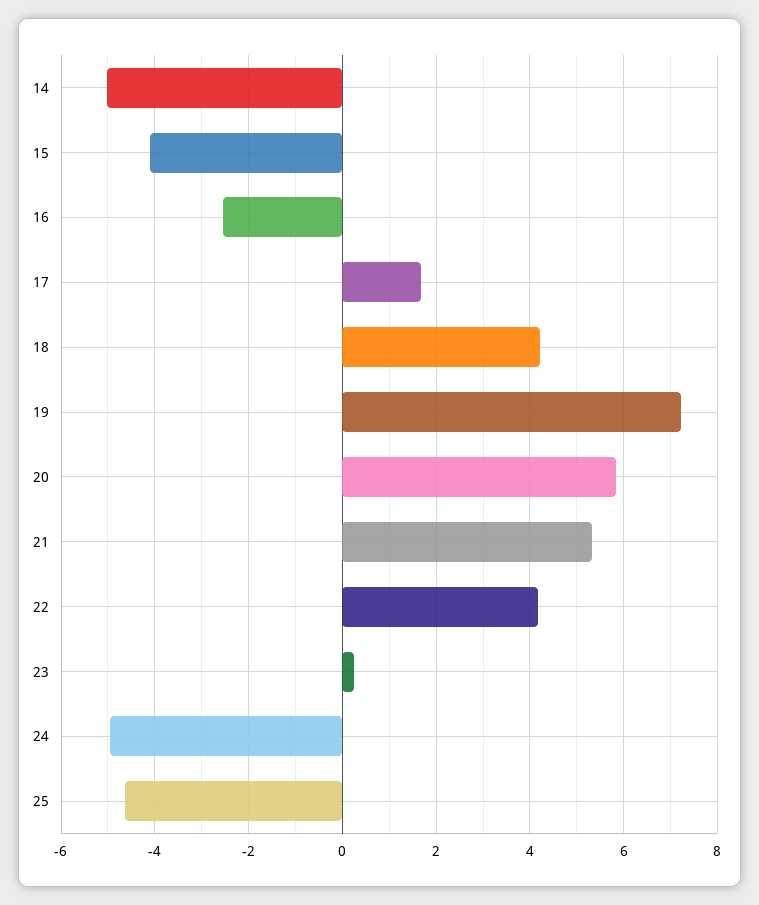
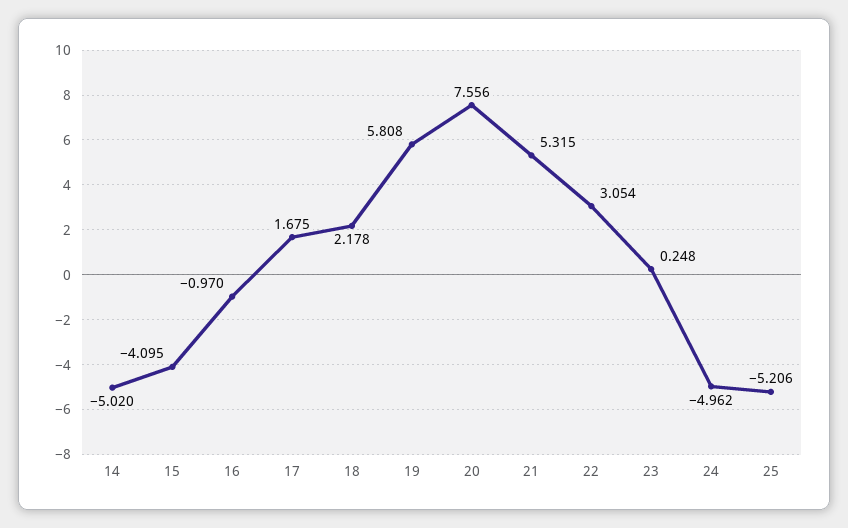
  {
    "14": -5.02,
    "15": -4.095,
-   "16": -2.6,
+   "16": -0.97,
    "17": 1.675,
-   "18": 4.2,
+   "18": 2.178,
-   "19": 7.2,
+   "19": 5.808,
-   "20": 5.8,
+   "20": 7.556,
    "21": 5.315,
-   "22": 4.2,
+   "22": 3.054,
    "23": 0.248,
    "24": -4.962,
-   "25": -4.6
+   "25": -5.206
  }

